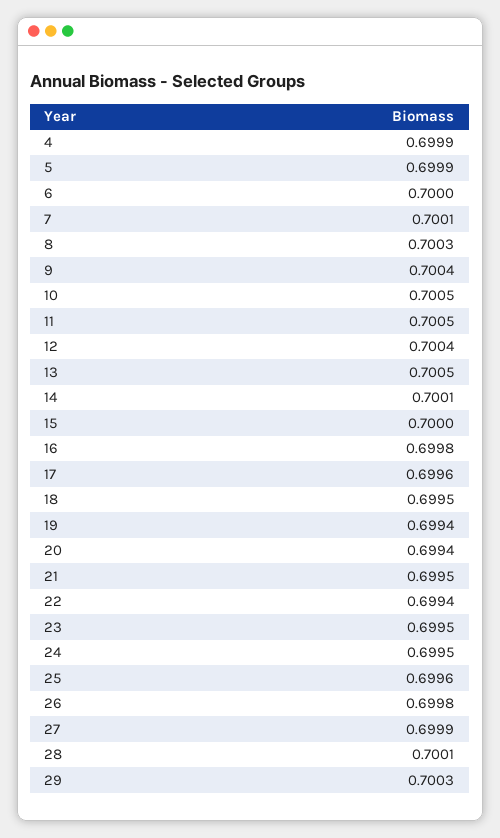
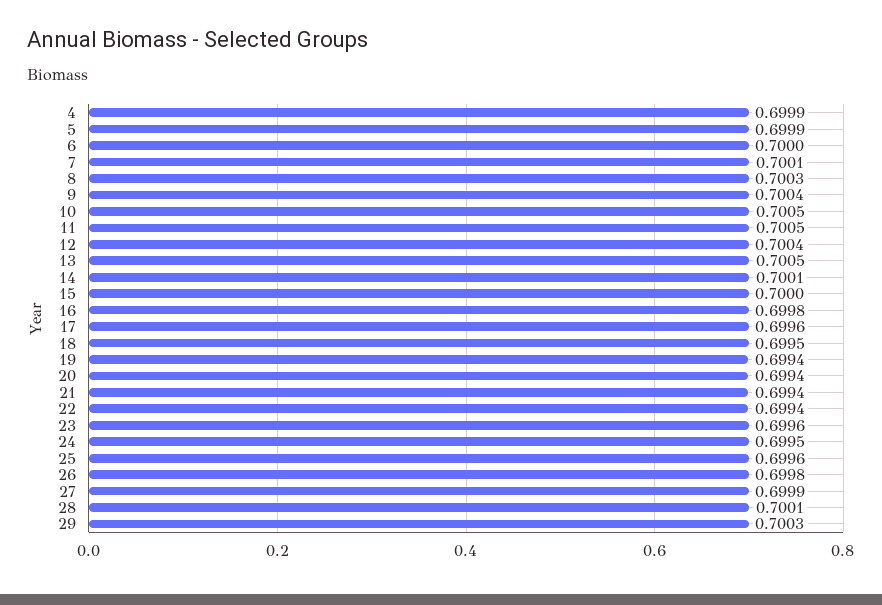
  {
    "4": 0.6999,
    "5": 0.6999,
    "6": 0.7,
    "7": 0.7001,
    "8": 0.7003,
    "9": 0.7004,
    "10": 0.7005,
    "11": 0.7005,
    "12": 0.7004,
    "13": 0.7005,
    "14": 0.7001,
    "15": 0.7,
    "16": 0.6998,
    "17": 0.6996,
    "18": 0.6995,
    "19": 0.6994,
    "20": 0.6994,
-   "21": 0.6995,
+   "21": 0.6994,
    "22": 0.6994,
-   "23": 0.6995,
+   "23": 0.6996,
    "24": 0.6995,
    "25": 0.6996,
    "26": 0.6998,
    "27": 0.6999,
    "28": 0.7001,
    "29": 0.7003
  }

